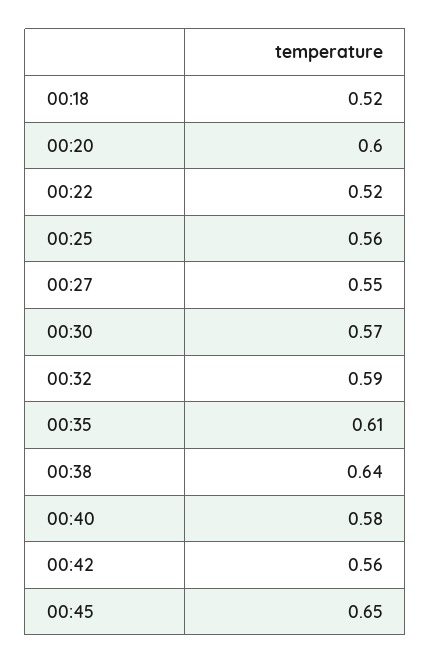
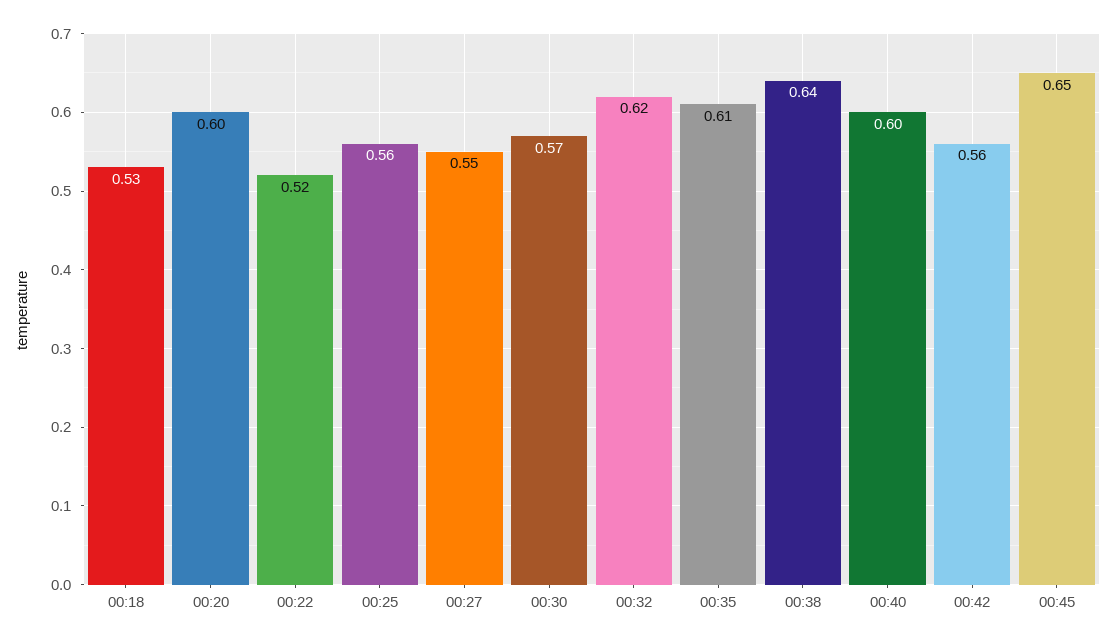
  {
-   "00:18": 0.52,
+   "00:18": 0.53,
    "00:20": 0.6,
    "00:22": 0.52,
    "00:25": 0.56,
    "00:27": 0.55,
    "00:30": 0.57,
-   "00:32": 0.59,
+   "00:32": 0.62,
    "00:35": 0.61,
    "00:38": 0.64,
-   "00:40": 0.58,
+   "00:40": 0.6,
    "00:42": 0.56,
    "00:45": 0.65
  }

